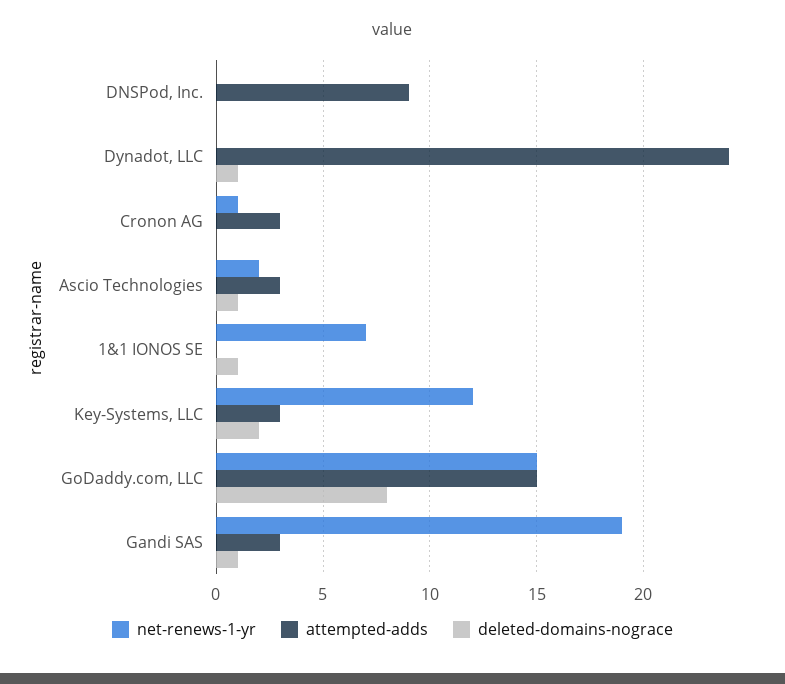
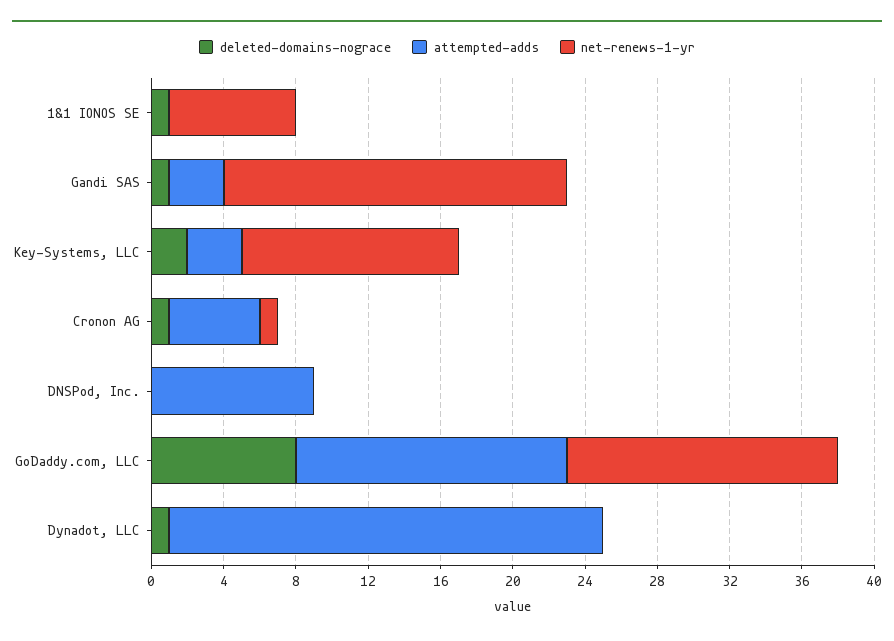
  {
    "net-renews-1-yr": {
      "DNSPod, Inc.": 0,
      "Dynadot, LLC": 0,
      "Cronon AG": 1,
-     "Ascio Technologies": 2,
      "1&1 IONOS SE": 7,
      "Key-Systems, LLC": 12,
      "GoDaddy.com, LLC": 15,
      "Gandi SAS": 19
    },
    "attempted-adds": {
      "DNSPod, Inc.": 9,
      "Dynadot, LLC": 24,
-     "Cronon AG": 3,
+     "Cronon AG": 5,
-     "Ascio Technologies": 3,
      "1&1 IONOS SE": 0,
      "Key-Systems, LLC": 3,
      "GoDaddy.com, LLC": 15,
      "Gandi SAS": 3
    },
    "deleted-domains-nograce": {
      "DNSPod, Inc.": 0,
      "Dynadot, LLC": 1,
-     "Cronon AG": 0,
+     "Cronon AG": 1,
-     "Ascio Technologies": 1,
      "1&1 IONOS SE": 1,
      "Key-Systems, LLC": 2,
      "GoDaddy.com, LLC": 8,
      "Gandi SAS": 1
    }
  }

